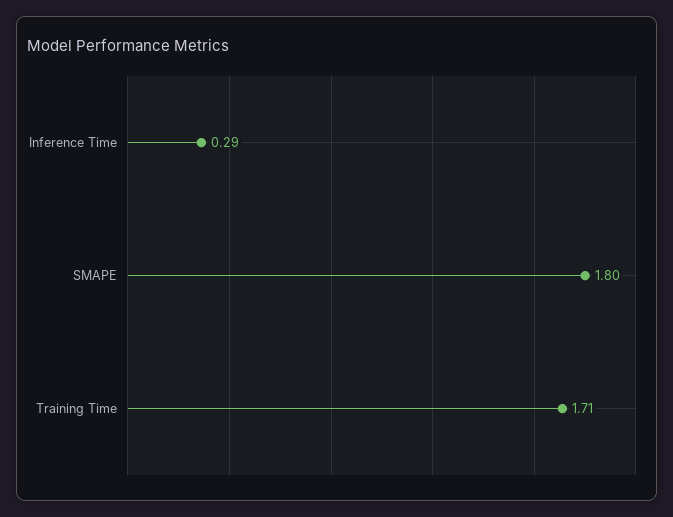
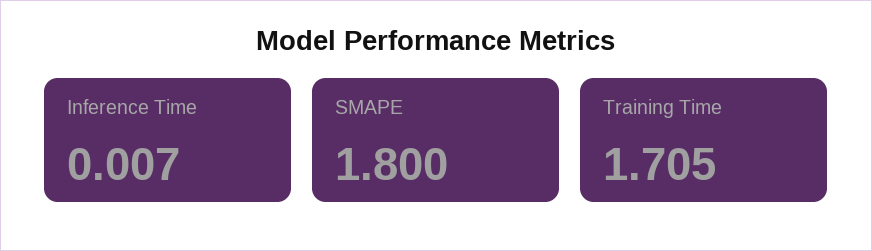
  {
-   "Inference Time": 0.29,
+   "Inference Time": 0.007,
    "SMAPE": 1.8,
    "Training Time": 1.705
  }

